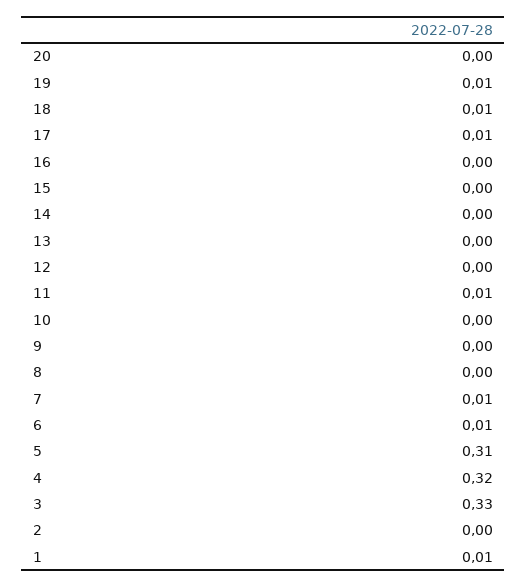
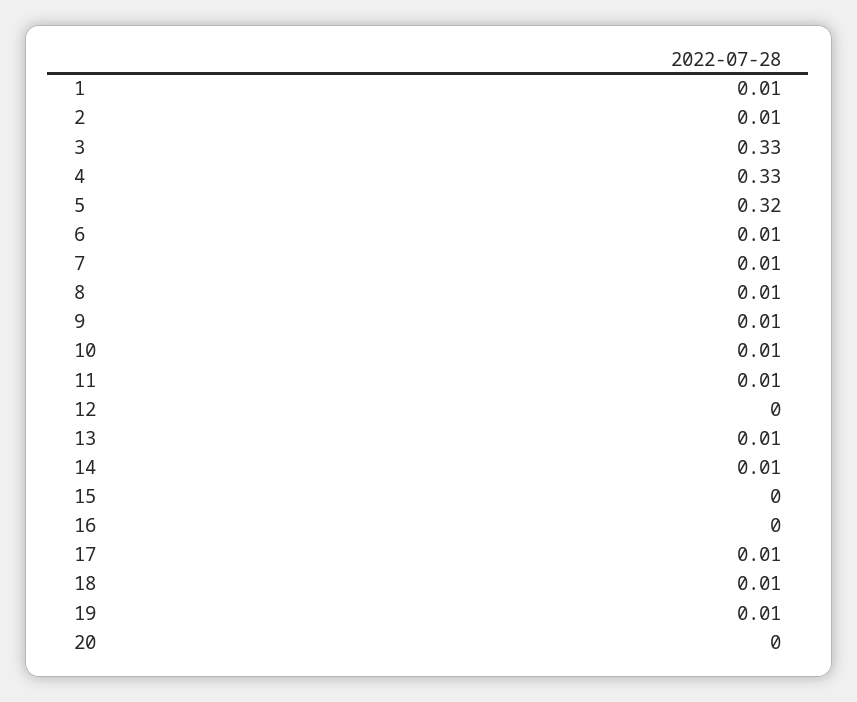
  {
    "20": 0,
    "19": 0.01,
    "18": 0.01,
    "17": 0.01,
    "16": 0,
    "15": 0,
-   "14": 0,
+   "14": 0.01,
-   "13": 0,
+   "13": 0.01,
    "12": 0,
    "11": 0.01,
-   "10": 0,
+   "10": 0.01,
-   "9": 0,
+   "9": 0.01,
-   "8": 0,
+   "8": 0.01,
    "7": 0.01,
    "6": 0.01,
-   "5": 0.31,
+   "5": 0.32,
-   "4": 0.32,
+   "4": 0.33,
    "3": 0.33,
-   "2": 0,
+   "2": 0.01,
    "1": 0.01
  }

